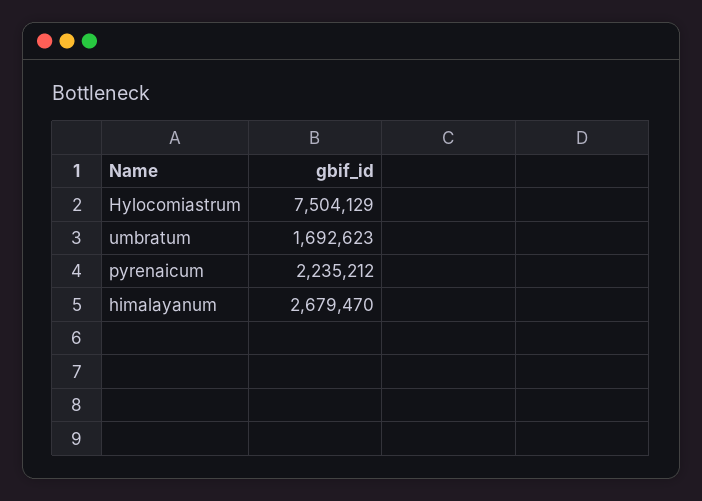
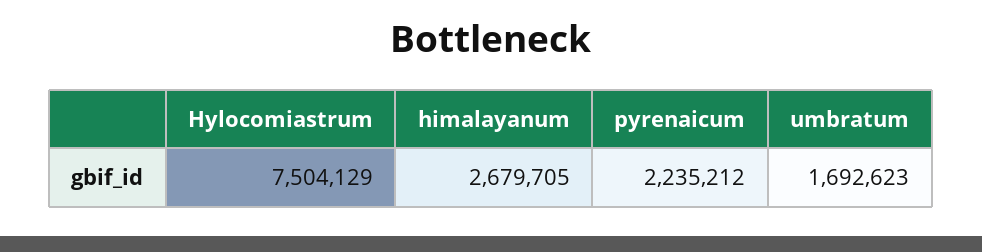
  {
    "Hylocomiastrum": 7504129,
    "umbratum": 1692623,
    "pyrenaicum": 2235212,
-   "himalayanum": 2679470
+   "himalayanum": 2679705
  }

